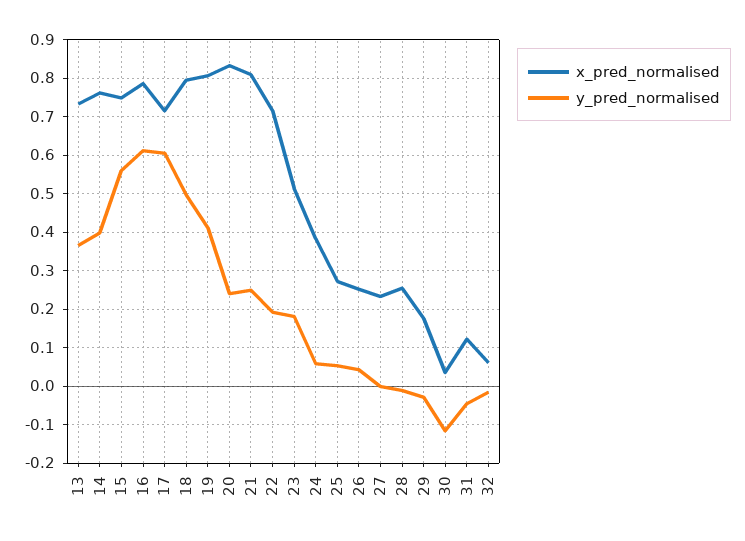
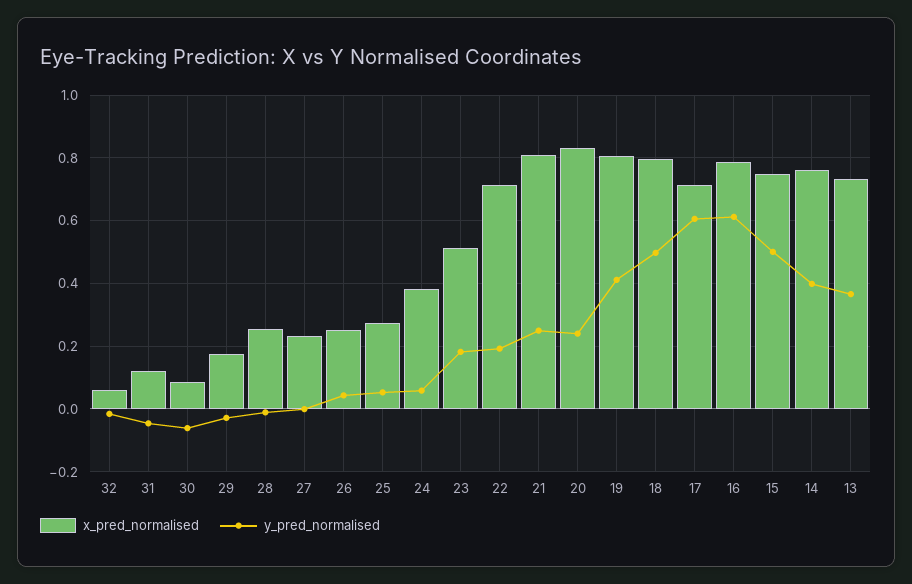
  {
    "x_pred_normalised": {
      "13": 0.74,
      "14": 0.76,
      "15": 0.74,
      "16": 0.78,
      "17": 0.72,
      "18": 0.8,
      "19": 0.8,
      "20": 0.84,
      "21": 0.8,
      "22": 0.72,
      "23": 0.52,
      "24": 0.38,
      "25": 0.28,
      "26": 0.26,
      "27": 0.24,
      "28": 0.26,
      "29": 0.18,
-     "30": 0.04,
+     "30": 0.08,
      "31": 0.12,
      "32": 0.06
    },
    "y_pred_normalised": {
      "13": 0.36,
      "14": 0.4,
-     "15": 0.56,
+     "15": 0.5,
      "16": 0.62,
      "17": 0.6,
      "18": 0.5,
      "19": 0.42,
      "20": 0.24,
      "21": 0.24,
      "22": 0.2,
      "23": 0.18,
      "24": 0.06,
      "25": 0.06,
      "26": 0.04,
      "27": 0,
      "28": -0.02,
      "29": -0.02,
-     "30": -0.12,
+     "30": -0.06,
      "31": -0.04,
      "32": -0.02
    }
  }

